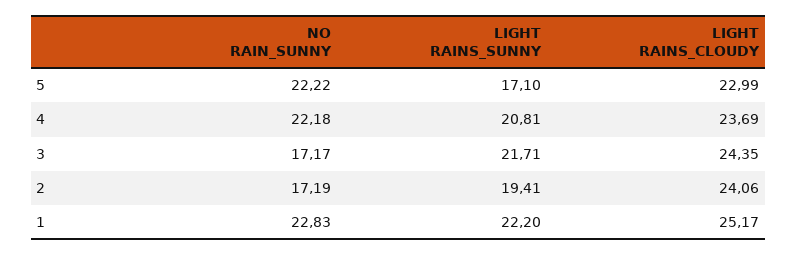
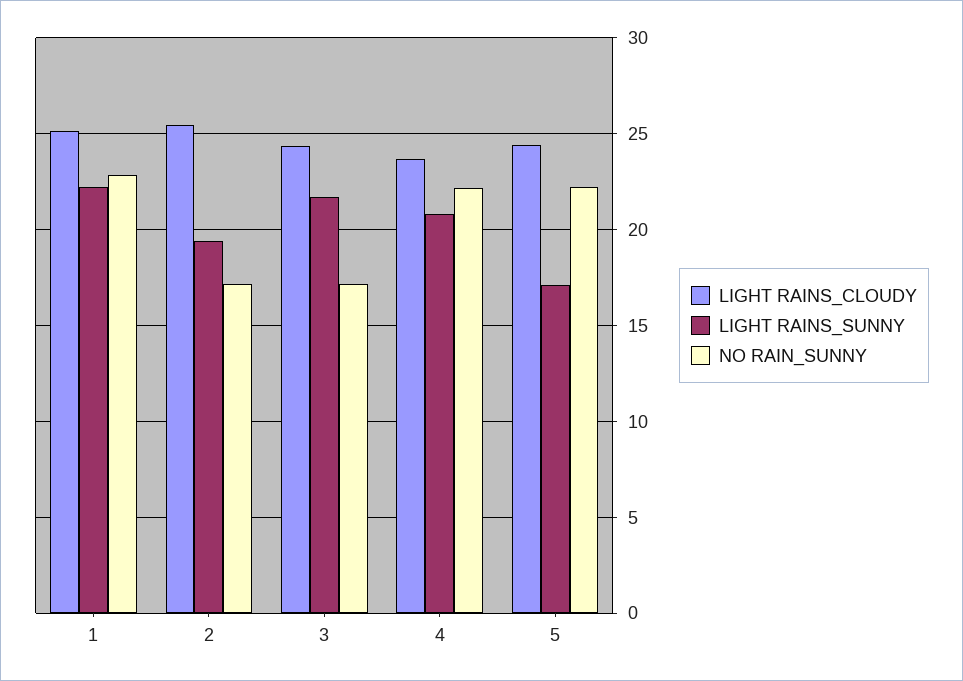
  {
    "NO RAIN_SUNNY": {
      "5": 22.22,
      "4": 22.18,
      "3": 17.17,
      "2": 17.19,
      "1": 22.83
    },
    "LIGHT RAINS_SUNNY": {
      "5": 17.1,
      "4": 20.81,
      "3": 21.71,
      "2": 19.41,
      "1": 22.2
    },
    "LIGHT RAINS_CLOUDY": {
-     "5": 22.99,
+     "5": 24.5,
      "4": 23.69,
      "3": 24.35,
-     "2": 24.06,
+     "2": 25.5,
      "1": 25.17
    }
  }

